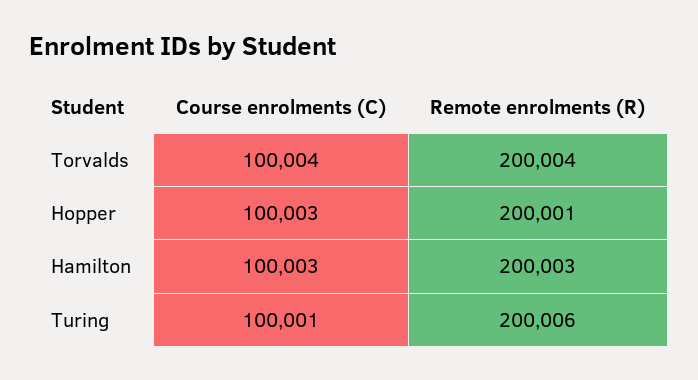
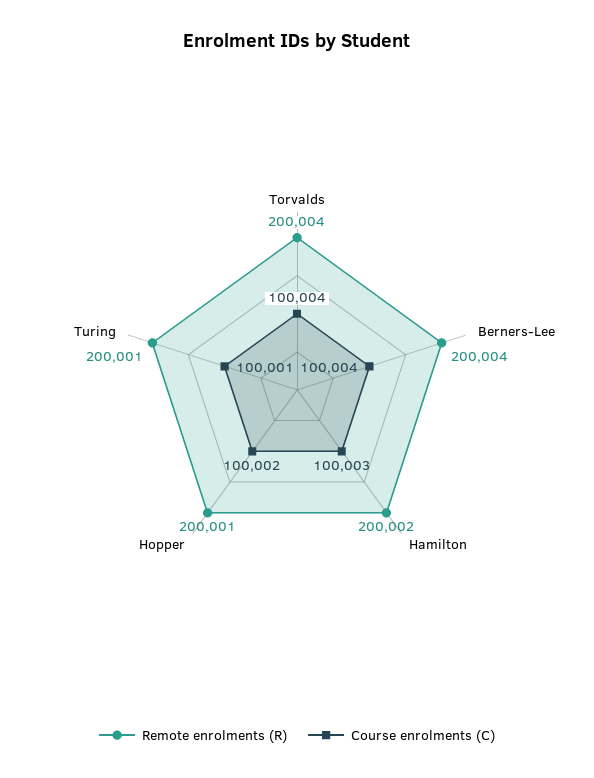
  {
    "Course enrolments (C)": {
      "Torvalds": 100004,
-     "Hopper": 100003,
+     "Hopper": 100002,
      "Hamilton": 100003,
-     "Turing": 100001
+     "Turing": 100001,
+     "Berners-Lee": 100004
    },
    "Remote enrolments (R)": {
      "Torvalds": 200004,
      "Hopper": 200001,
-     "Hamilton": 200003,
+     "Hamilton": 200002,
-     "Turing": 200006
+     "Turing": 200001,
+     "Berners-Lee": 200004
    }
  }

